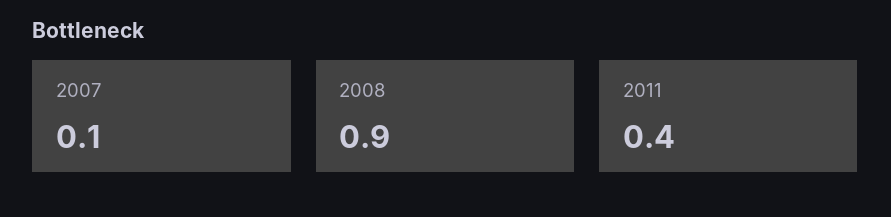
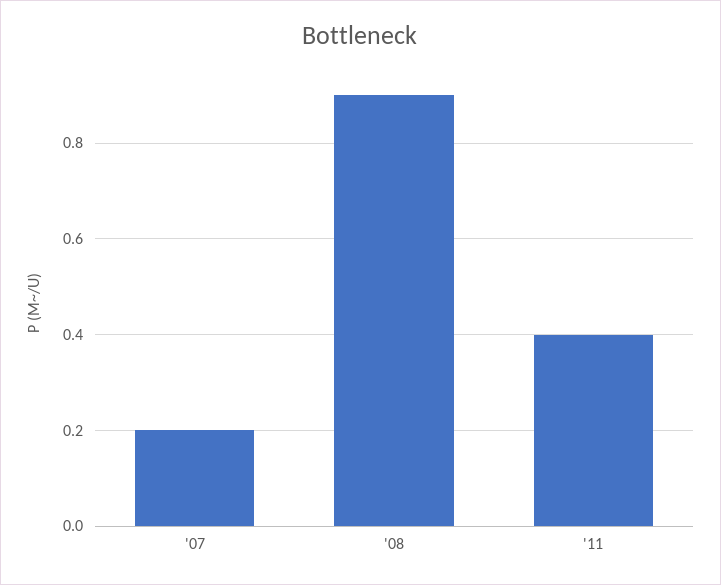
  {
-   "2007": 0.1,
+   "2007": 0.2,
    "2008": 0.9,
    "2011": 0.4
  }

